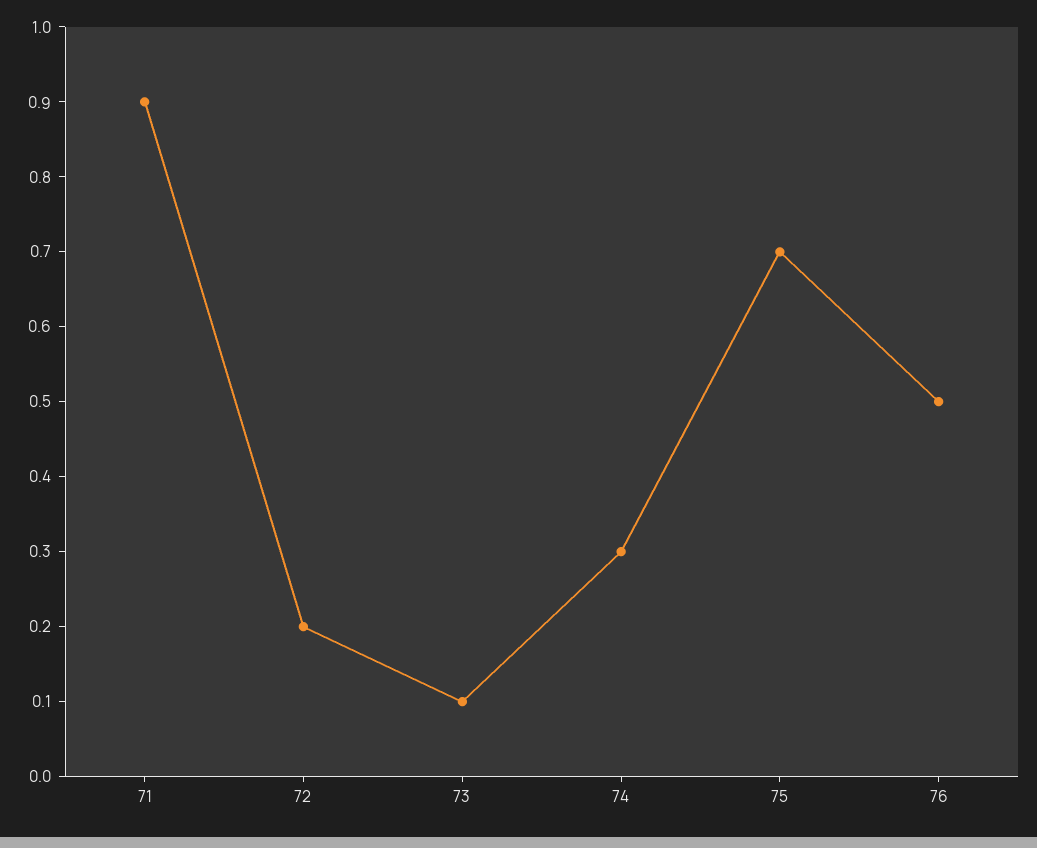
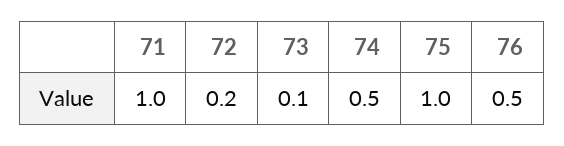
  {
-   "71": 0.9,
+   "71": 1,
    "72": 0.2,
    "73": 0.1,
-   "74": 0.3,
+   "74": 0.5,
-   "75": 0.7,
+   "75": 1,
    "76": 0.5
  }

